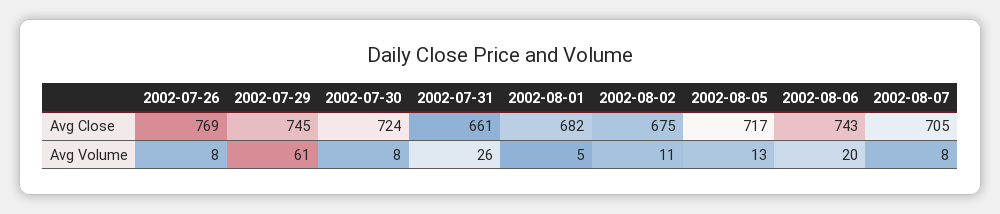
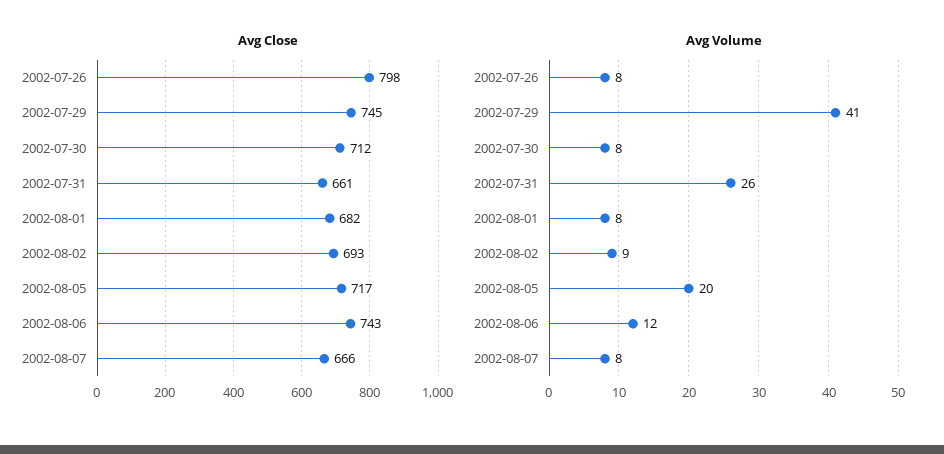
  {
    "Avg Close": {
-     "2002-07-26": 769,
+     "2002-07-26": 798,
      "2002-07-29": 745,
-     "2002-07-30": 724,
+     "2002-07-30": 712,
      "2002-07-31": 661,
      "2002-08-01": 682,
-     "2002-08-02": 675,
+     "2002-08-02": 693,
      "2002-08-05": 717,
      "2002-08-06": 743,
-     "2002-08-07": 705
+     "2002-08-07": 666
    },
    "Avg Volume": {
      "2002-07-26": 8,
-     "2002-07-29": 61,
+     "2002-07-29": 41,
      "2002-07-30": 8,
      "2002-07-31": 26,
-     "2002-08-01": 5,
+     "2002-08-01": 8,
-     "2002-08-02": 11,
+     "2002-08-02": 9,
-     "2002-08-05": 13,
+     "2002-08-05": 20,
-     "2002-08-06": 20,
+     "2002-08-06": 12,
      "2002-08-07": 8
    }
  }

